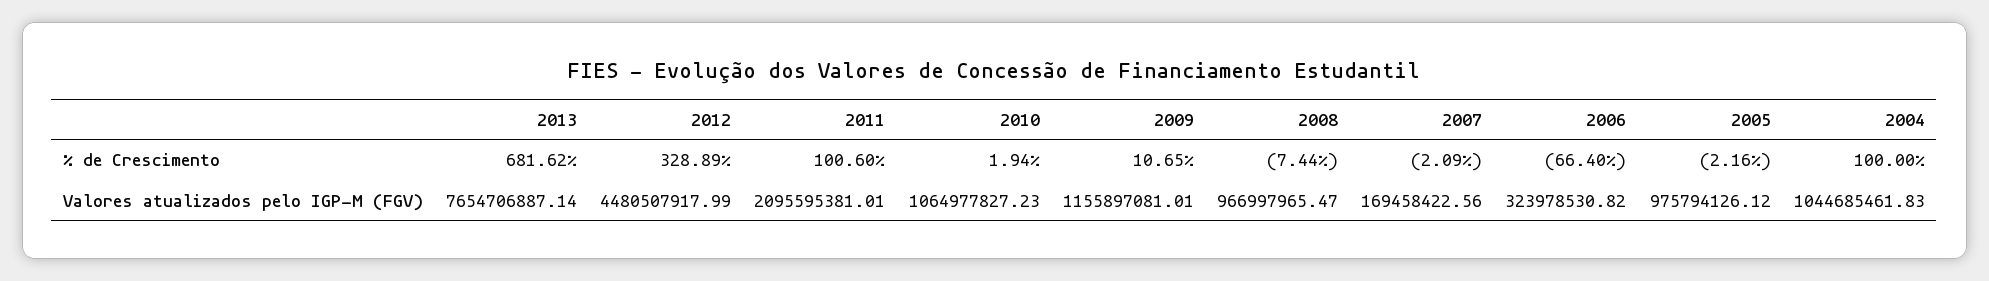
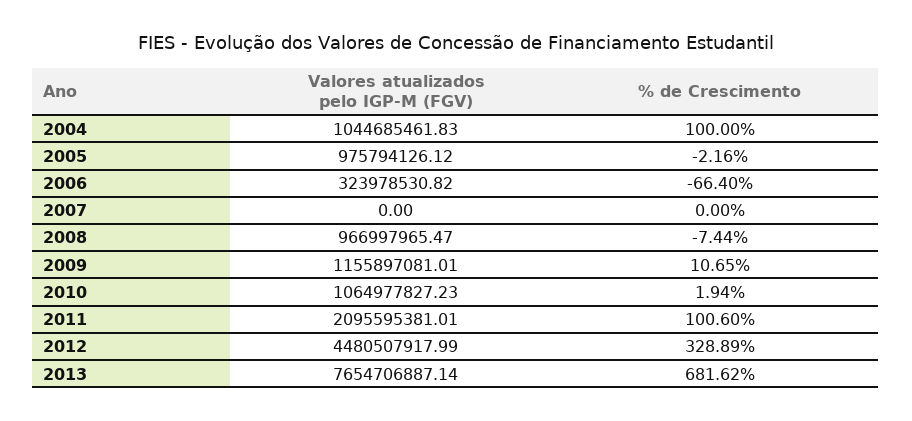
  {
    "2013": {
      "% de Crescimento": 681.62,
      "Valores atualizados pelo IGP-M (FGV)": 7654706887.14
    },
    "2012": {
      "% de Crescimento": 328.89,
      "Valores atualizados pelo IGP-M (FGV)": 4480507917.99
    },
    "2011": {
      "% de Crescimento": 100.6,
      "Valores atualizados pelo IGP-M (FGV)": 2095595381.01
    },
    "2010": {
      "% de Crescimento": 1.94,
      "Valores atualizados pelo IGP-M (FGV)": 1064977827.23
    },
    "2009": {
      "% de Crescimento": 10.65,
      "Valores atualizados pelo IGP-M (FGV)": 1155897081.01
    },
    "2008": {
      "% de Crescimento": -7.44,
      "Valores atualizados pelo IGP-M (FGV)": 966997965.47
    },
    "2007": {
-     "% de Crescimento": -2.09,
+     "% de Crescimento": 0,
-     "Valores atualizados pelo IGP-M (FGV)": 169458422.56
+     "Valores atualizados pelo IGP-M (FGV)": 0
    },
    "2006": {
      "% de Crescimento": -66.4,
      "Valores atualizados pelo IGP-M (FGV)": 323978530.82
    },
    "2005": {
      "% de Crescimento": -2.16,
      "Valores atualizados pelo IGP-M (FGV)": 975794126.12
    },
    "2004": {
      "% de Crescimento": 100,
      "Valores atualizados pelo IGP-M (FGV)": 1044685461.83
    }
  }

